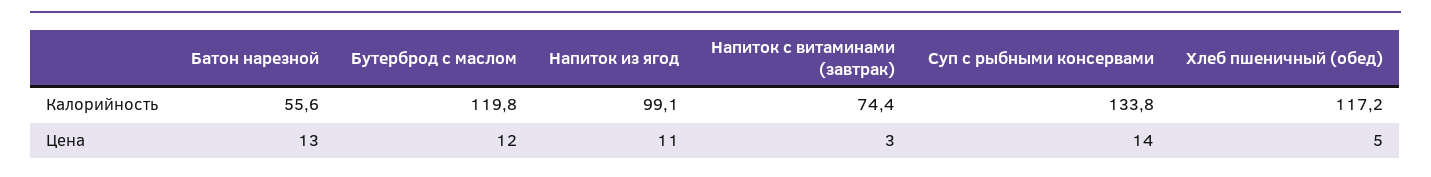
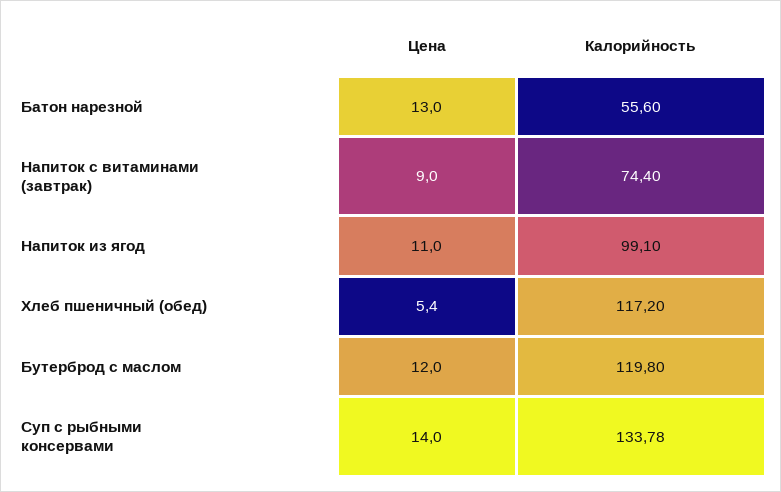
  {
    "Батон нарезной": {
      "Калорийность": 55.6,
      "Цена": 13
    },
    "Бутерброд с маслом": {
      "Калорийность": 119.8,
      "Цена": 12
    },
    "Напиток из ягод": {
      "Калорийность": 99.1,
      "Цена": 11
    },
    "Напиток с витаминами (завтрак)": {
      "Калорийность": 74.4,
-     "Цена": 3
+     "Цена": 9
    },
    "Суп с рыбными консервами": {
      "Калорийность": 133.78,
      "Цена": 14
    },
    "Хлеб пшеничный (обед)": {
      "Калорийность": 117.2,
-     "Цена": 5
+     "Цена": 5.4
    }
  }

